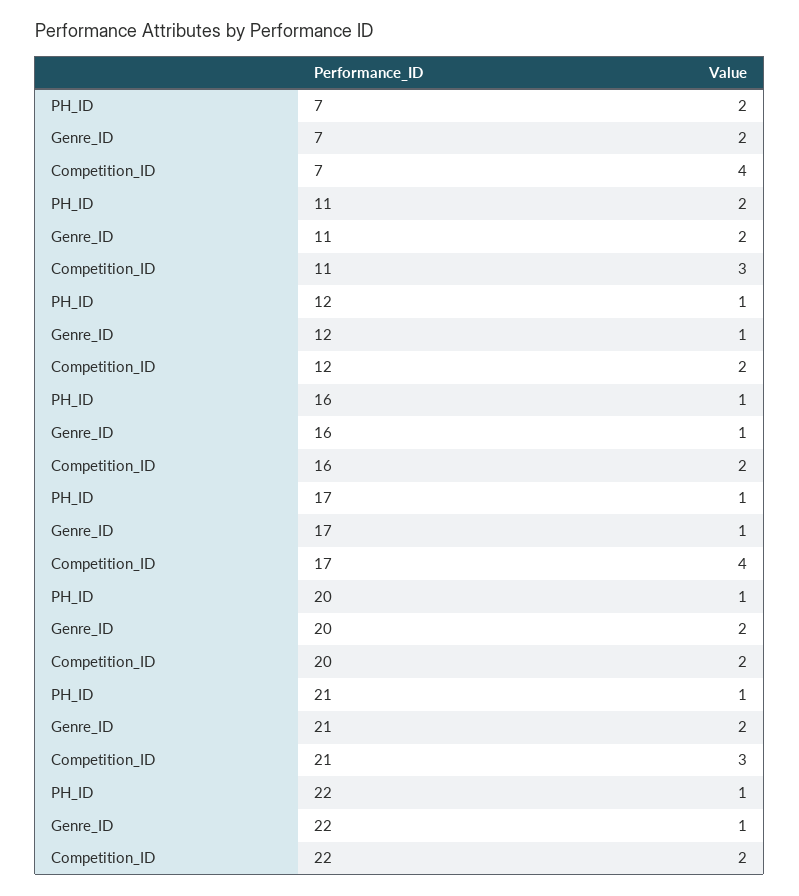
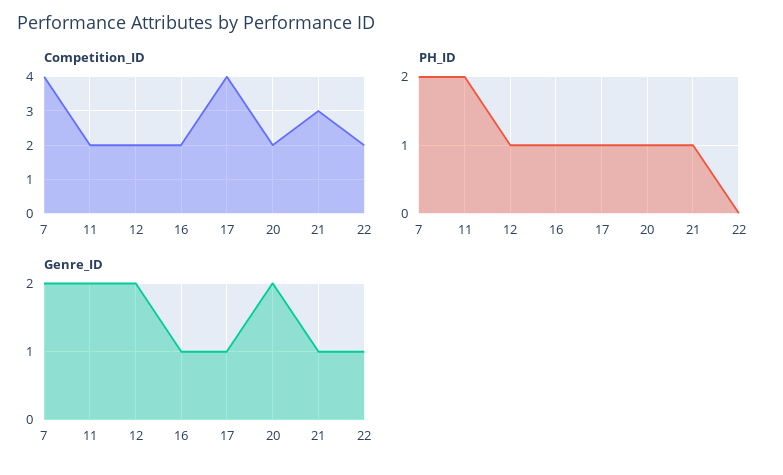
  {
    "PH_ID": {
      "7": 2,
      "11": 2,
      "12": 1,
      "16": 1,
      "17": 1,
      "20": 1,
      "21": 1,
-     "22": 1
+     "22": 0
    },
    "Genre_ID": {
      "7": 2,
      "11": 2,
-     "12": 1,
+     "12": 2,
      "16": 1,
      "17": 1,
      "20": 2,
-     "21": 2,
+     "21": 1,
      "22": 1
    },
    "Competition_ID": {
      "7": 4,
-     "11": 3,
+     "11": 2,
      "12": 2,
      "16": 2,
      "17": 4,
      "20": 2,
      "21": 3,
      "22": 2
    }
  }

